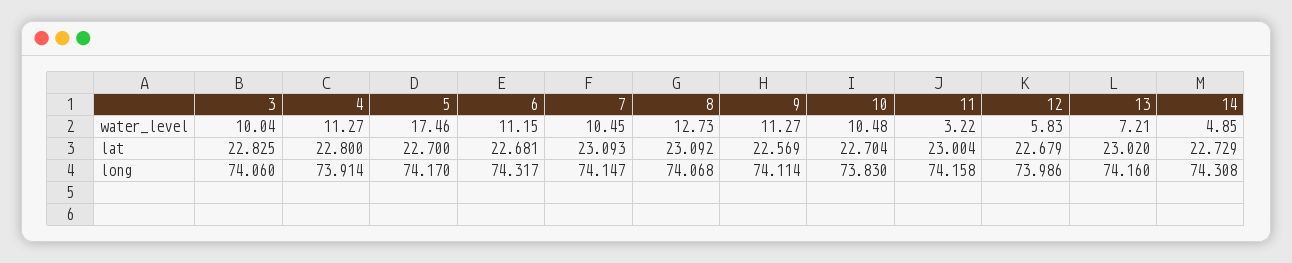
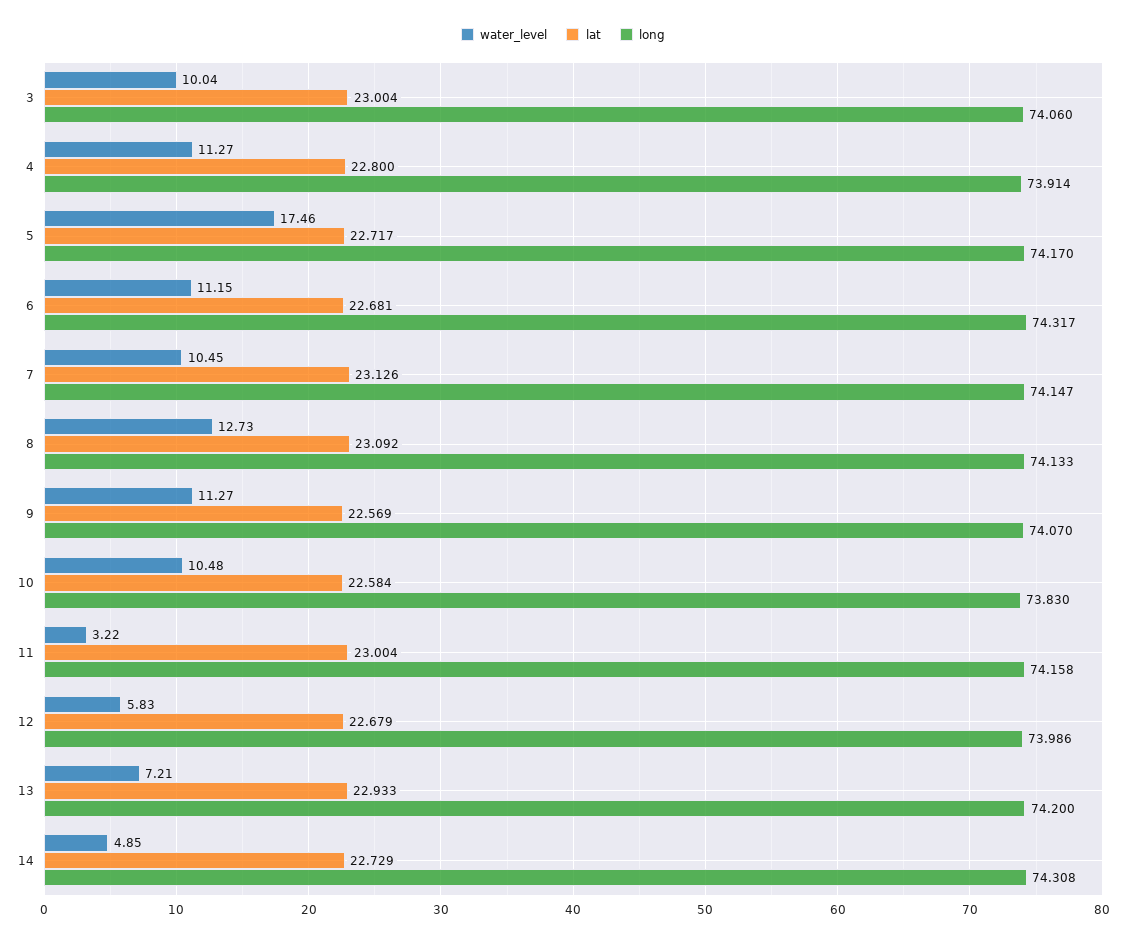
  {
    "water_level": {
      "3": 10.04,
      "4": 11.27,
      "5": 17.46,
      "6": 11.15,
      "7": 10.45,
      "8": 12.73,
      "9": 11.27,
      "10": 10.48,
      "11": 3.22,
      "12": 5.83,
      "13": 7.21,
      "14": 4.85
    },
    "lat": {
-     "3": 22.825,
+     "3": 23.004,
      "4": 22.8,
-     "5": 22.7,
+     "5": 22.717,
      "6": 22.681,
-     "7": 23.093,
+     "7": 23.126,
      "8": 23.092,
      "9": 22.569,
-     "10": 22.704,
+     "10": 22.584,
      "11": 23.004,
      "12": 22.679,
-     "13": 23.02,
+     "13": 22.933,
      "14": 22.729
    },
    "long": {
      "3": 74.06,
      "4": 73.914,
      "5": 74.17,
      "6": 74.317,
      "7": 74.147,
-     "8": 74.068,
+     "8": 74.133,
-     "9": 74.114,
+     "9": 74.07,
      "10": 73.83,
      "11": 74.158,
      "12": 73.986,
-     "13": 74.16,
+     "13": 74.2,
      "14": 74.308
    }
  }

